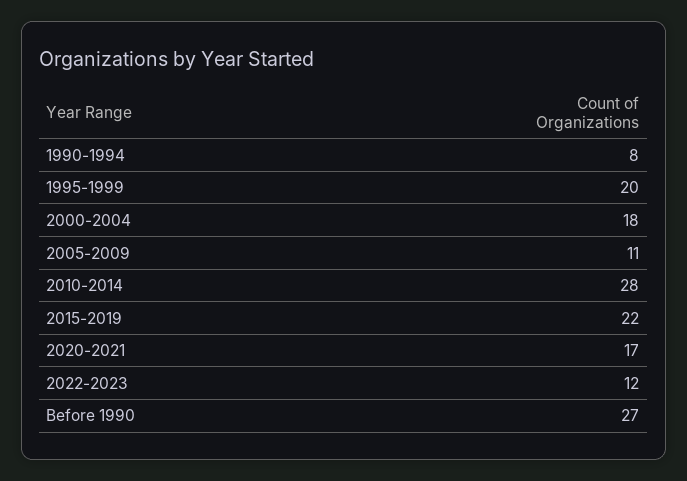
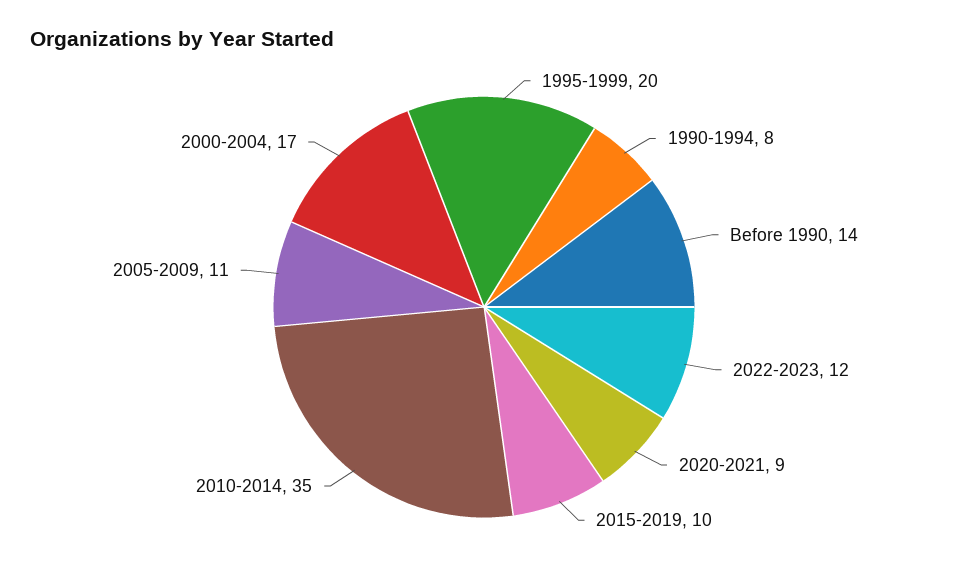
  {
    "1990-1994": 8,
    "1995-1999": 20,
-   "2000-2004": 18,
+   "2000-2004": 17,
    "2005-2009": 11,
-   "2010-2014": 28,
+   "2010-2014": 35,
-   "2015-2019": 22,
+   "2015-2019": 10,
-   "2020-2021": 17,
+   "2020-2021": 9,
    "2022-2023": 12,
-   "Before 1990": 27
+   "Before 1990": 14
  }

